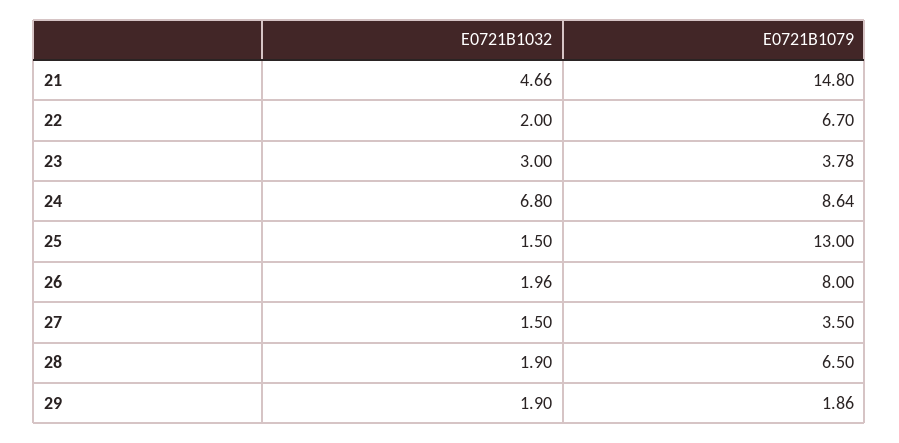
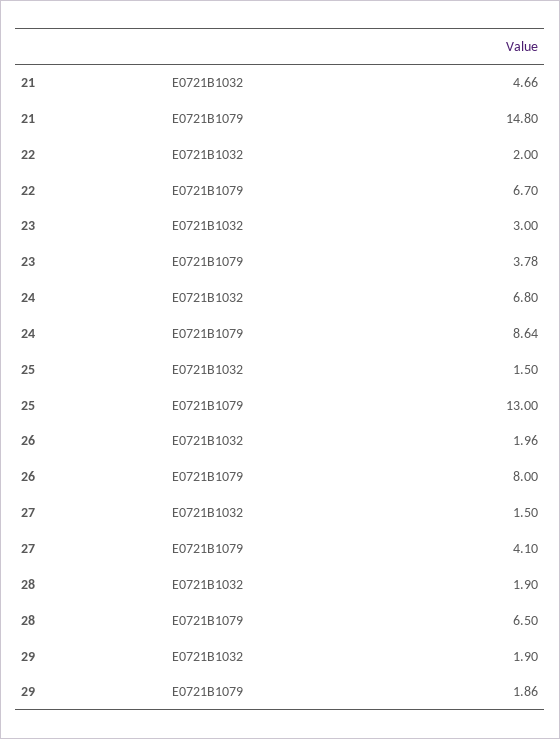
  {
    "E0721B1032": {
      "21": 4.66,
      "22": 2,
      "23": 3,
      "24": 6.8,
      "25": 1.5,
      "26": 1.96,
      "27": 1.5,
      "28": 1.9,
      "29": 1.9
    },
    "E0721B1079": {
      "21": 14.8,
      "22": 6.7,
      "23": 3.78,
      "24": 8.64,
      "25": 13,
      "26": 8,
-     "27": 3.5,
+     "27": 4.1,
      "28": 6.5,
      "29": 1.86
    }
  }

